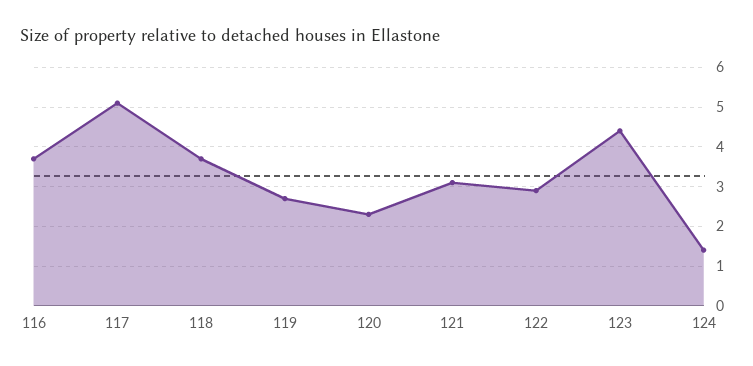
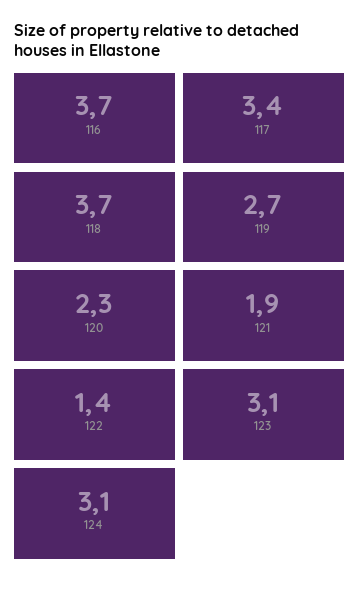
  {
    "116": 3.7,
-   "117": 5,
+   "117": 3.4,
    "118": 3.7,
    "119": 2.7,
    "120": 2.3,
-   "121": 3,
+   "121": 1.9,
-   "122": 3,
+   "122": 1.4,
-   "123": 4.5,
+   "123": 3.1,
-   "124": 1.5
+   "124": 3.1
  }

